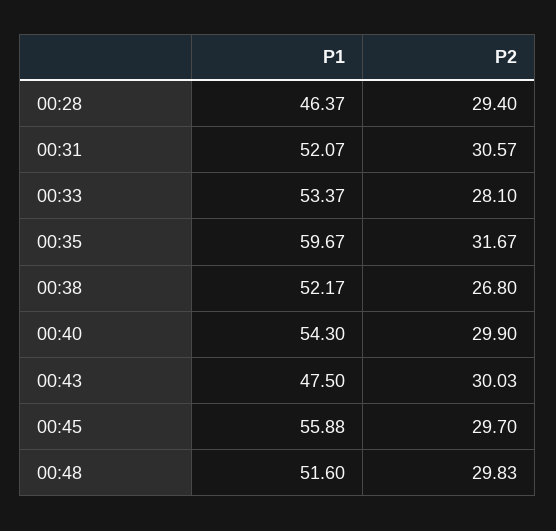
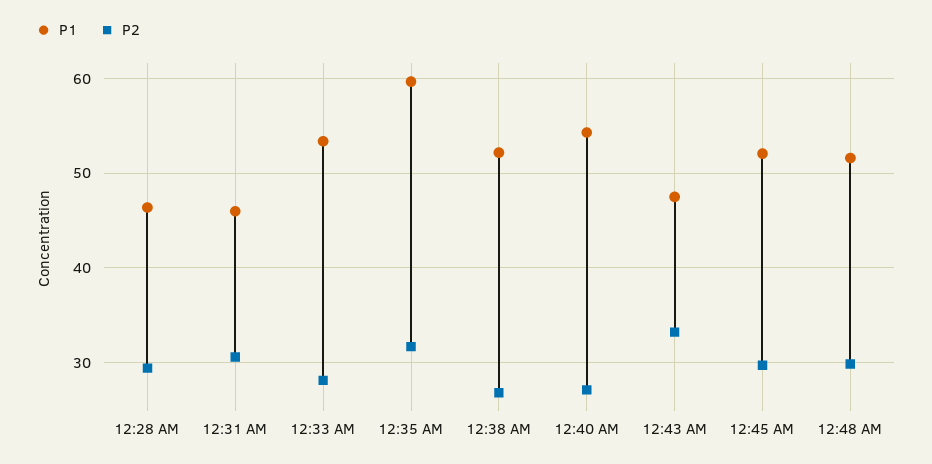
  {
    "P1": {
      "00:28": 46.37,
-     "00:31": 52.07,
+     "00:31": 46,
      "00:33": 53.37,
      "00:35": 59.67,
      "00:38": 52.17,
      "00:40": 54.3,
      "00:43": 47.5,
-     "00:45": 55.88,
+     "00:45": 52,
      "00:48": 51.6
    },
    "P2": {
      "00:28": 29.4,
      "00:31": 30.57,
      "00:33": 28.1,
      "00:35": 31.67,
      "00:38": 26.8,
-     "00:40": 29.9,
+     "00:40": 27,
-     "00:43": 30.03,
+     "00:43": 33,
      "00:45": 29.7,
      "00:48": 29.83
    }
  }

